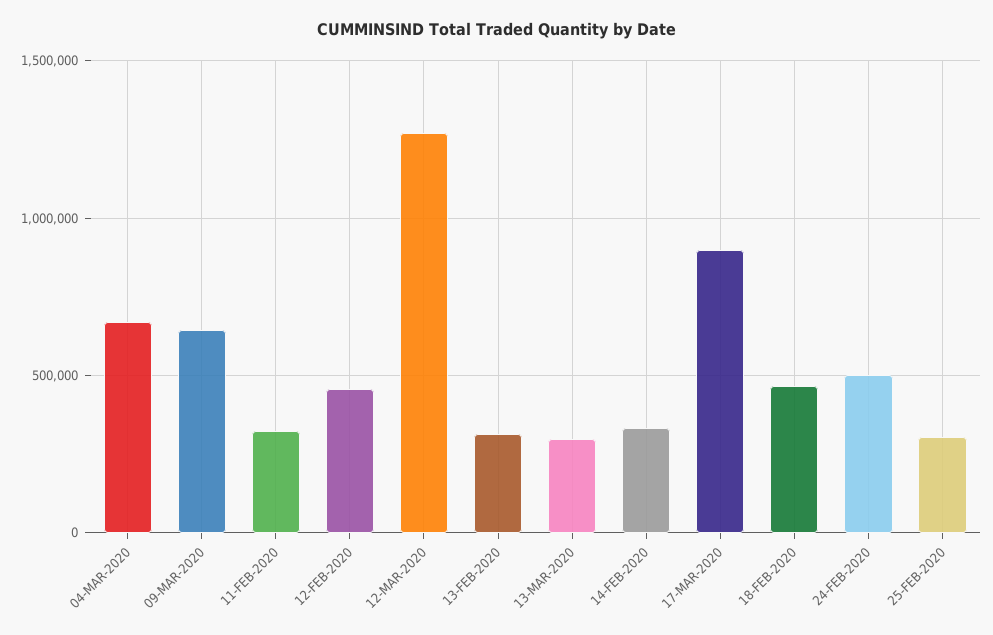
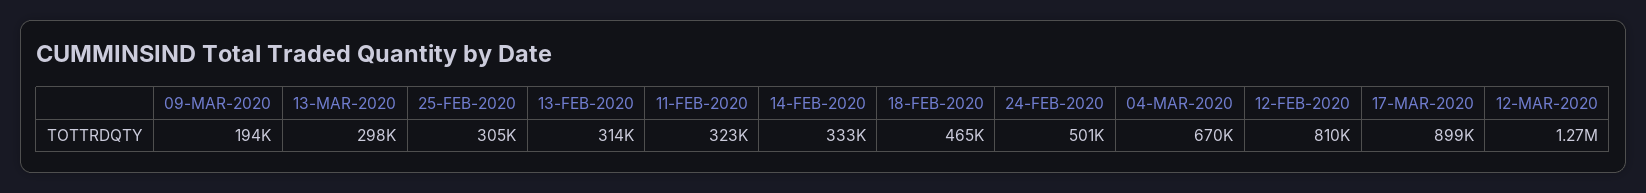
  {
    "04-MAR-2020": 670000,
-   "09-MAR-2020": 650000,
+   "09-MAR-2020": 194000,
    "11-FEB-2020": 323000,
-   "12-FEB-2020": 450000,
+   "12-FEB-2020": 810000,
    "12-MAR-2020": 1270000,
    "13-FEB-2020": 314000,
    "13-MAR-2020": 298000,
    "14-FEB-2020": 333000,
    "17-MAR-2020": 899000,
    "18-FEB-2020": 465000,
    "24-FEB-2020": 501000,
    "25-FEB-2020": 305000
  }

